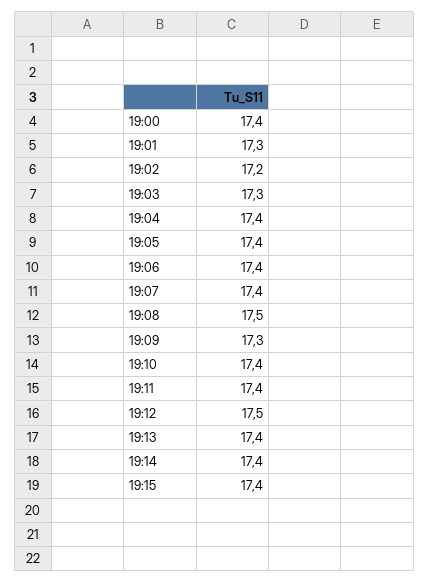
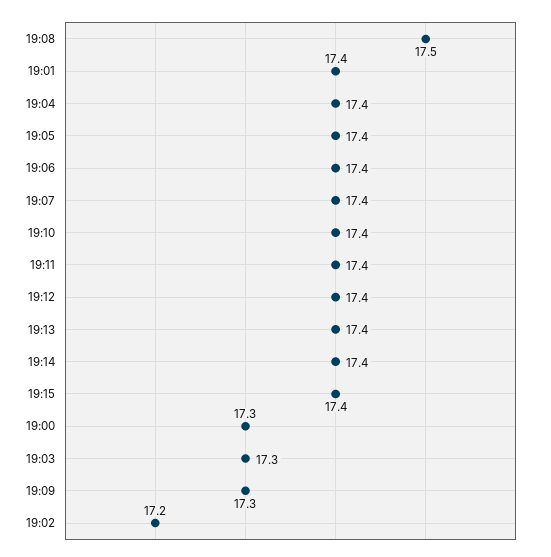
  {
-   "19:00": 17.4,
+   "19:00": 17.3,
-   "19:01": 17.3,
+   "19:01": 17.4,
    "19:02": 17.2,
    "19:03": 17.3,
    "19:04": 17.4,
    "19:05": 17.4,
    "19:06": 17.4,
    "19:07": 17.4,
    "19:08": 17.5,
    "19:09": 17.3,
    "19:10": 17.4,
    "19:11": 17.4,
-   "19:12": 17.5,
+   "19:12": 17.4,
    "19:13": 17.4,
    "19:14": 17.4,
    "19:15": 17.4
  }

